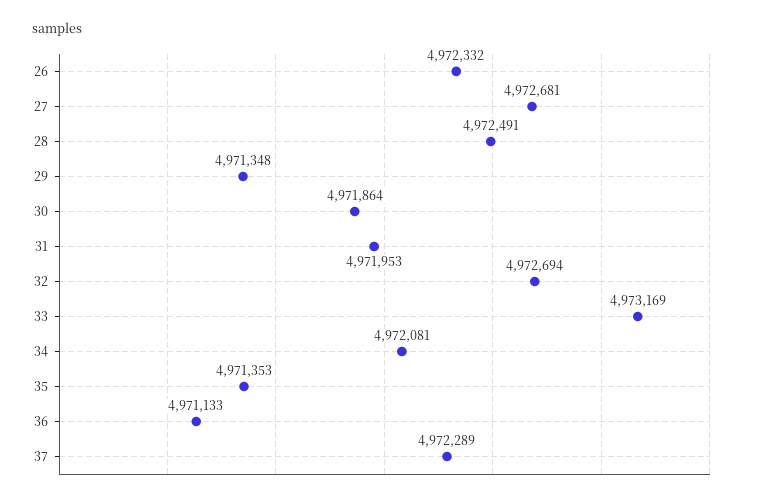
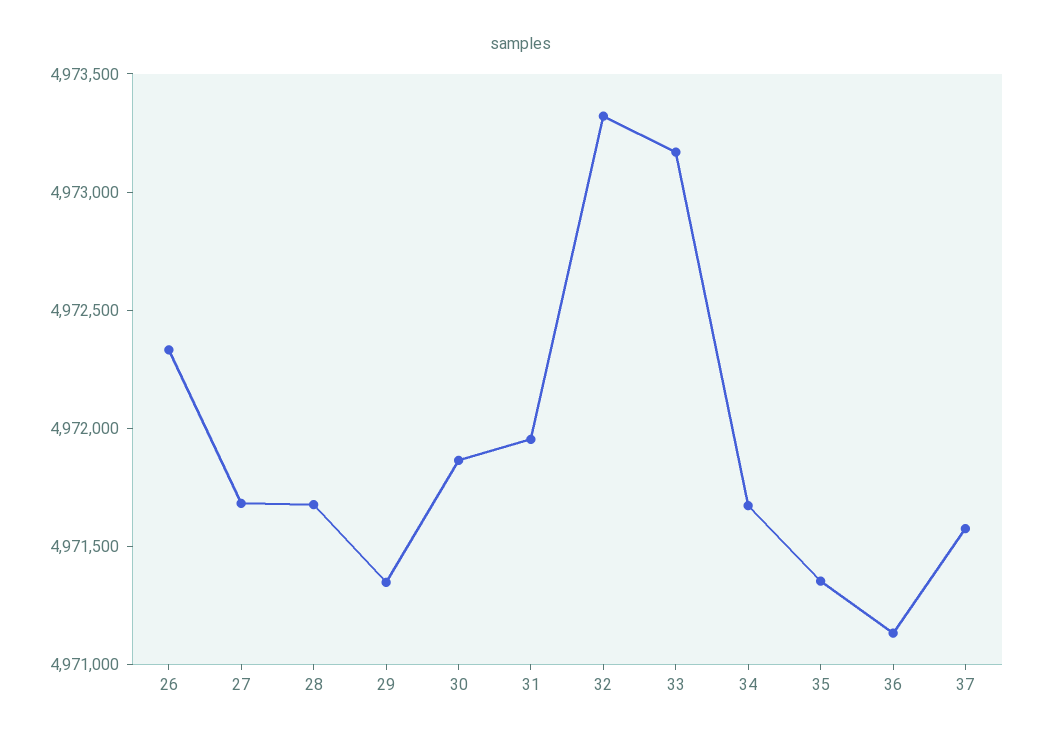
  {
    "26": 4972332,
-   "27": 4972681,
+   "27": 4971700,
-   "28": 4972491,
+   "28": 4971700,
    "29": 4971348,
    "30": 4971864,
    "31": 4971953,
-   "32": 4972694,
+   "32": 4973300,
    "33": 4973169,
-   "34": 4972081,
+   "34": 4971700,
    "35": 4971353,
    "36": 4971133,
-   "37": 4972289
+   "37": 4971600
  }

